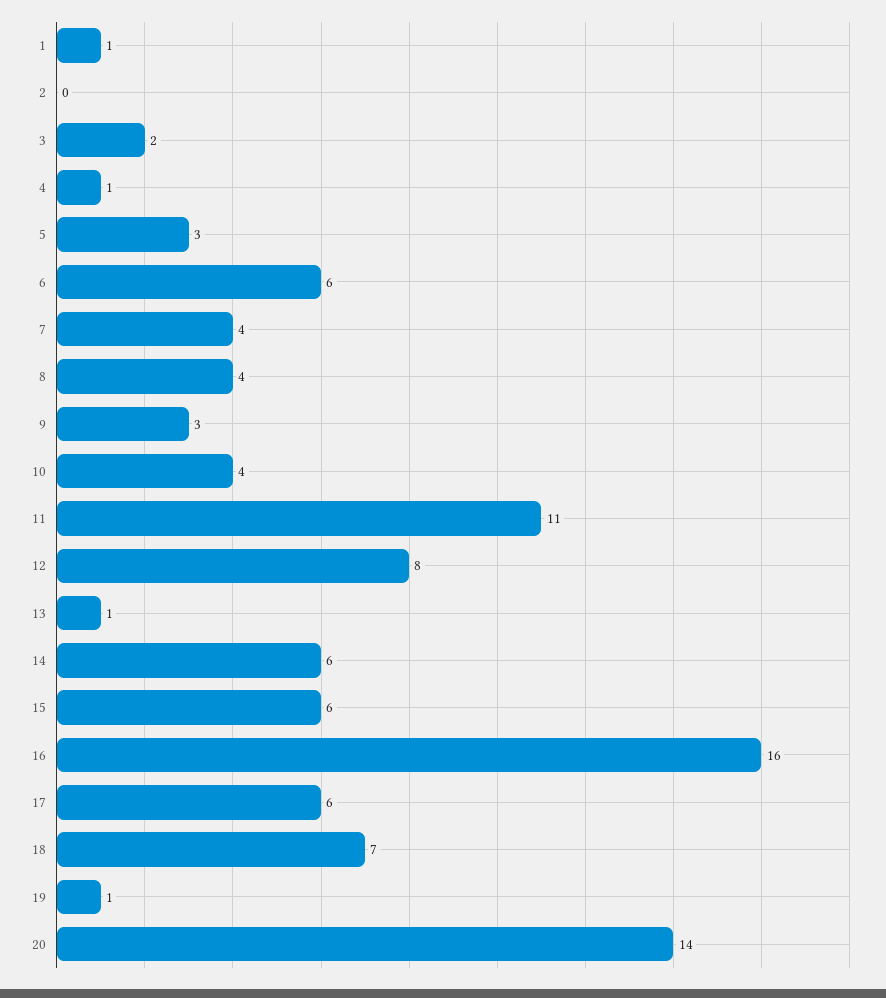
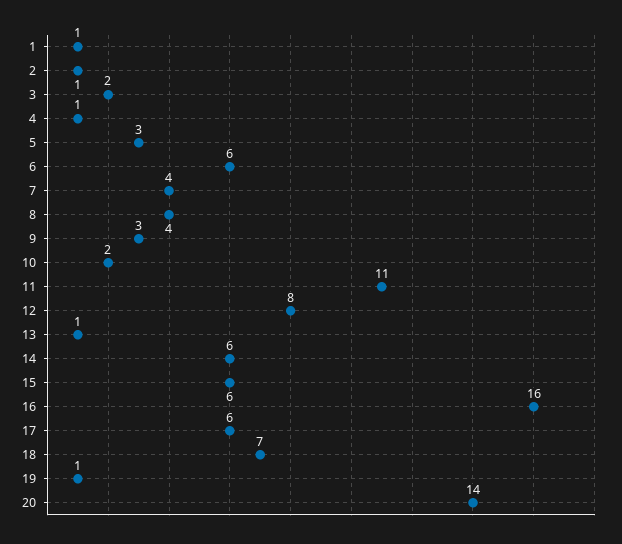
  {
    "1": 1,
-   "2": 0,
+   "2": 1,
    "3": 2,
    "4": 1,
    "5": 3,
    "6": 6,
    "7": 4,
    "8": 4,
    "9": 3,
-   "10": 4,
+   "10": 2,
    "11": 11,
    "12": 8,
    "13": 1,
    "14": 6,
    "15": 6,
    "16": 16,
    "17": 6,
    "18": 7,
    "19": 1,
    "20": 14
  }

